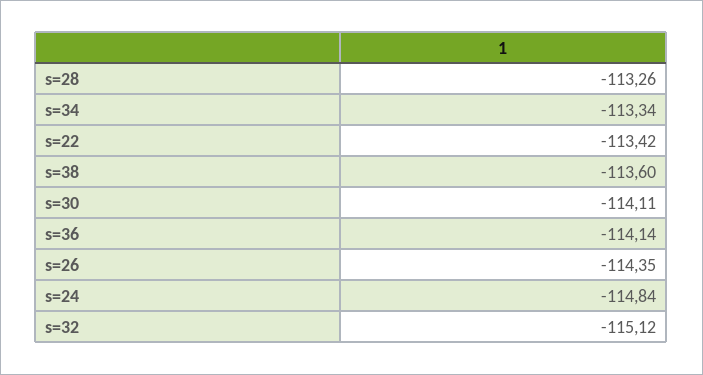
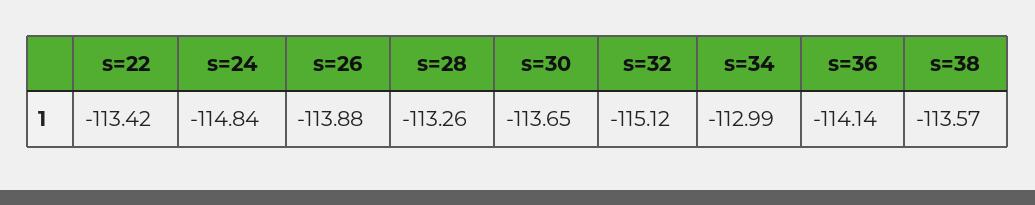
  {
    "s=28": -113.26,
-   "s=34": -113.34,
+   "s=34": -112.99,
    "s=22": -113.42,
-   "s=38": -113.6,
+   "s=38": -113.57,
-   "s=30": -114.11,
+   "s=30": -113.65,
    "s=36": -114.14,
-   "s=26": -114.35,
+   "s=26": -113.88,
    "s=24": -114.84,
    "s=32": -115.12
  }

